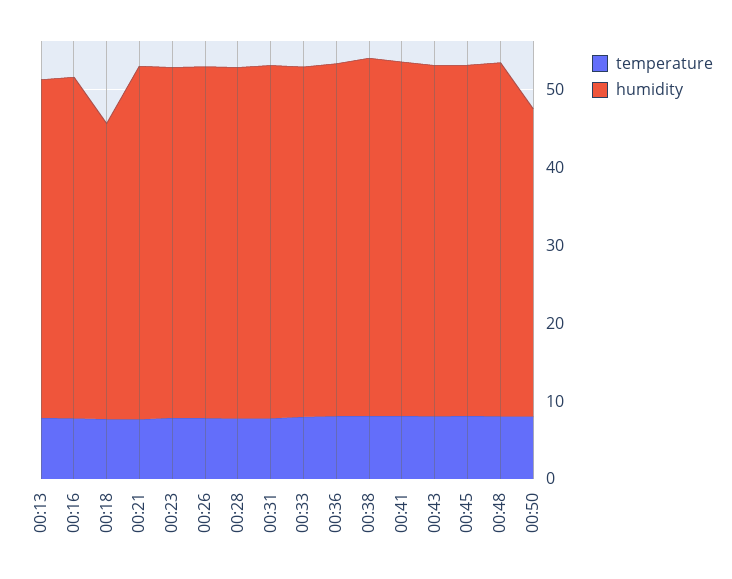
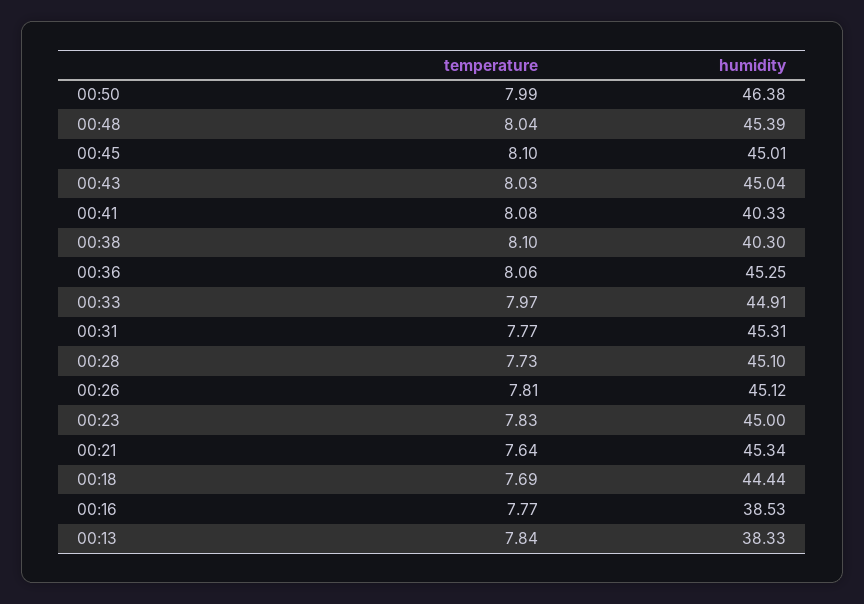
  {
    "temperature": {
      "00:13": 7.84,
      "00:16": 7.77,
      "00:18": 7.69,
      "00:21": 7.64,
      "00:23": 7.83,
      "00:26": 7.81,
      "00:28": 7.73,
      "00:31": 7.77,
      "00:33": 7.97,
      "00:36": 8.06,
      "00:38": 8.1,
      "00:41": 8.08,
      "00:43": 8.03,
      "00:45": 8.1,
      "00:48": 8.04,
      "00:50": 7.99
    },
    "humidity": {
-     "00:13": 44,
+     "00:13": 38.33,
-     "00:16": 44,
+     "00:16": 38.53,
-     "00:18": 38,
+     "00:18": 44.44,
      "00:21": 45.34,
      "00:23": 45,
      "00:26": 45.12,
      "00:28": 45.1,
      "00:31": 45.31,
      "00:33": 44.91,
      "00:36": 45.25,
-     "00:38": 46,
+     "00:38": 40.3,
-     "00:41": 46,
+     "00:41": 40.33,
      "00:43": 45.04,
      "00:45": 45.01,
      "00:48": 45.39,
-     "00:50": 40
+     "00:50": 46.38
    }
  }

